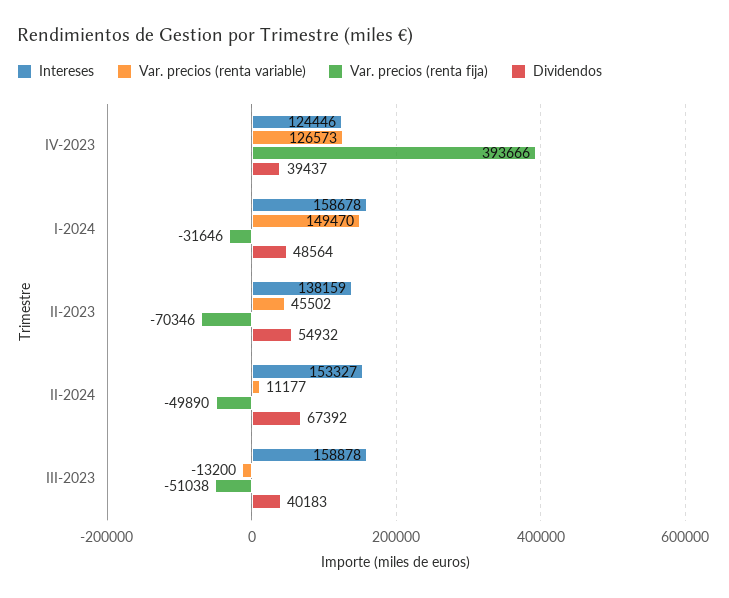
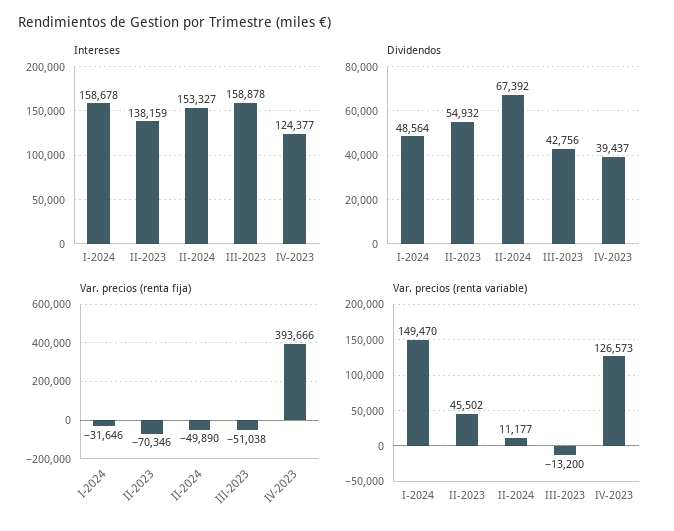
  {
    "Intereses": {
-     "IV-2023": 124446,
+     "IV-2023": 124377,
      "I-2024": 158678,
      "II-2023": 138159,
      "II-2024": 153327,
      "III-2023": 158878
    },
    "Var. precios (renta variable)": {
      "IV-2023": 126573,
      "I-2024": 149470,
      "II-2023": 45502,
      "II-2024": 11177,
      "III-2023": -13200
    },
    "Var. precios (renta fija)": {
      "IV-2023": 393666,
      "I-2024": -31646,
      "II-2023": -70346,
      "II-2024": -49890,
      "III-2023": -51038
    },
    "Dividendos": {
      "IV-2023": 39437,
      "I-2024": 48564,
      "II-2023": 54932,
      "II-2024": 67392,
-     "III-2023": 40183
+     "III-2023": 42756
    }
  }

